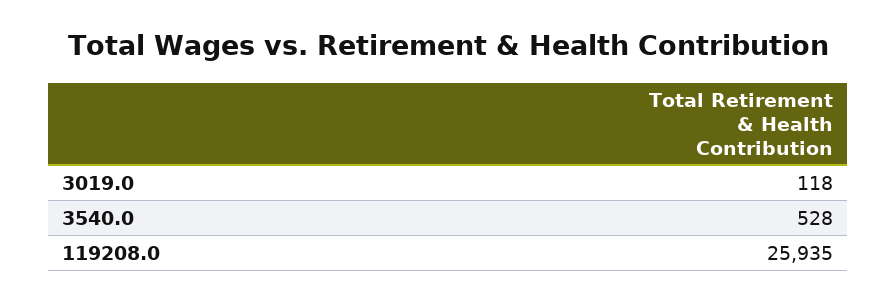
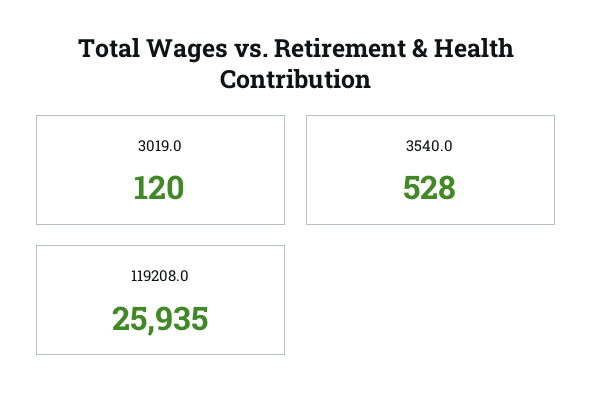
  {
-   "3019.0": 118,
+   "3019.0": 120,
    "3540.0": 528,
    "119208.0": 25935
  }

